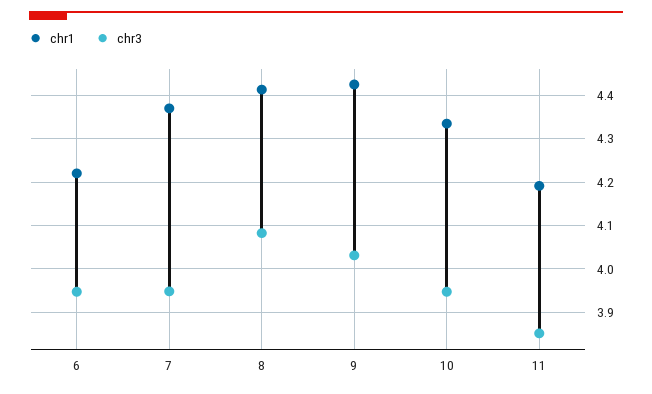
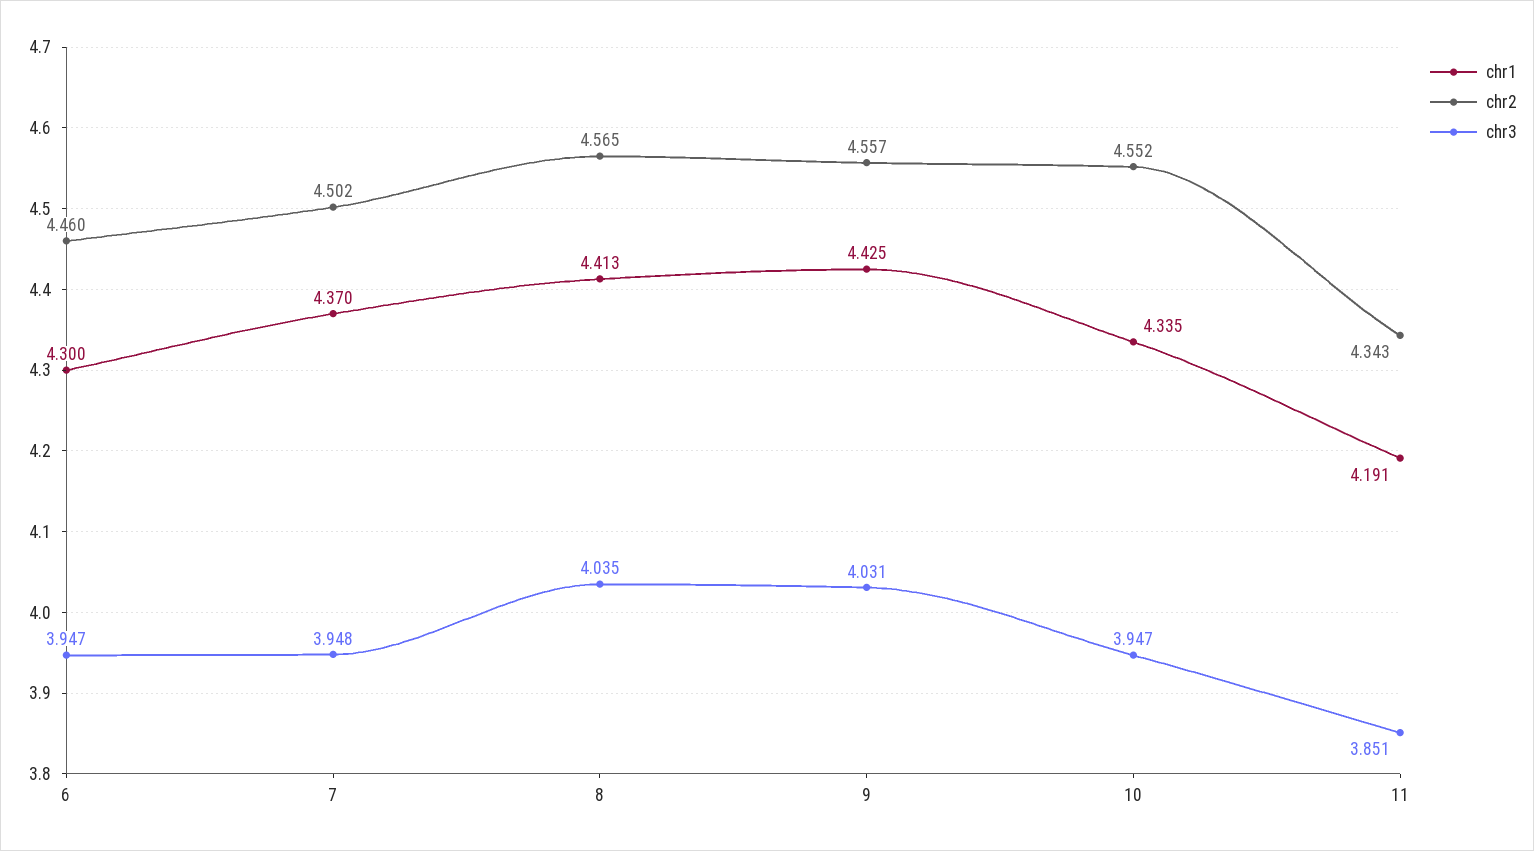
  {
    "chr1": {
-     "6": 4.22,
+     "6": 4.3,
      "7": 4.37,
      "8": 4.413,
      "9": 4.425,
      "10": 4.335,
      "11": 4.191
    },
    "chr3": {
      "6": 3.947,
      "7": 3.948,
-     "8": 4.08,
+     "8": 4.035,
      "9": 4.031,
      "10": 3.947,
      "11": 3.851
-   }
+   },
+   "chr2": {
+     "6": 4.46,
+     "7": 4.502,
+     "8": 4.565,
+     "9": 4.557,
+     "10": 4.552,
+     "11": 4.343
+   }
  }

